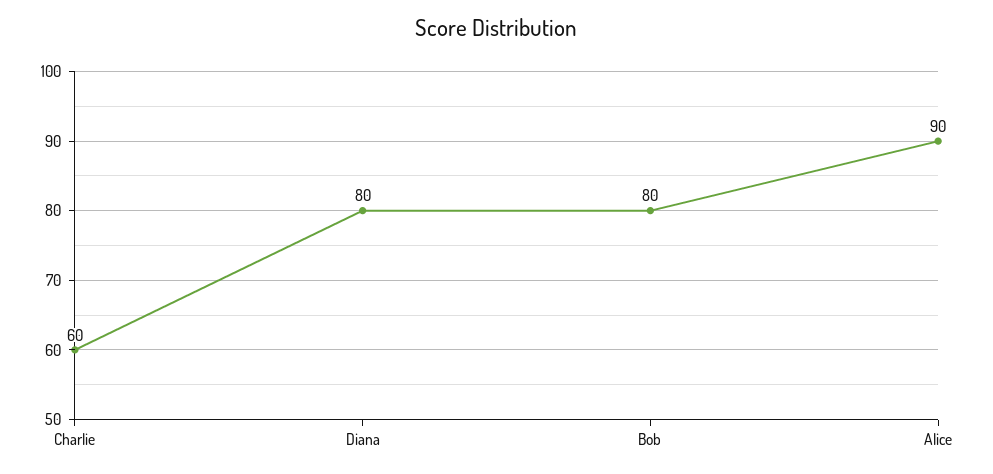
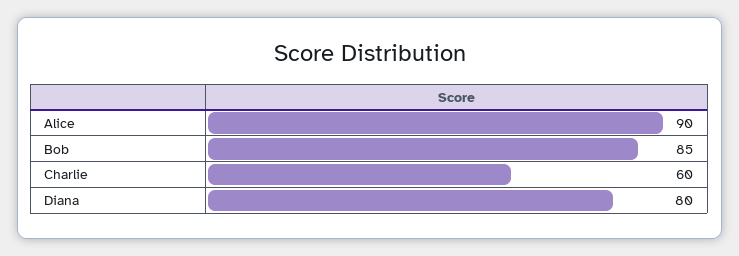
  {
    "Charlie": 60,
    "Diana": 80,
-   "Bob": 80,
+   "Bob": 85,
    "Alice": 90
  }

